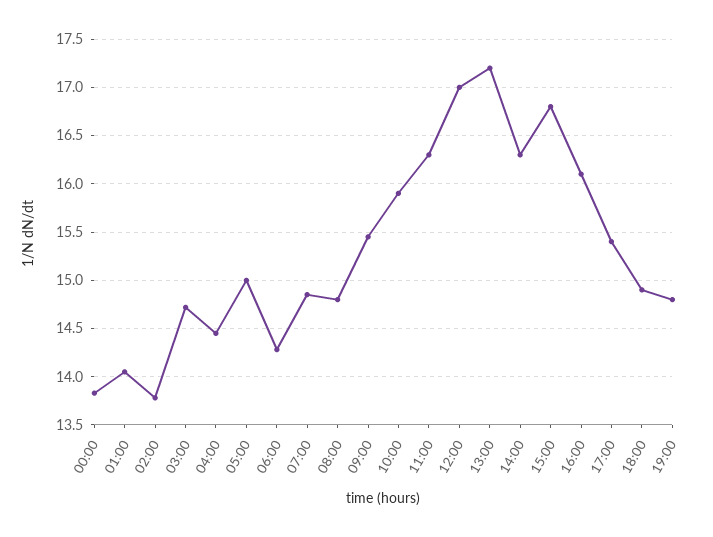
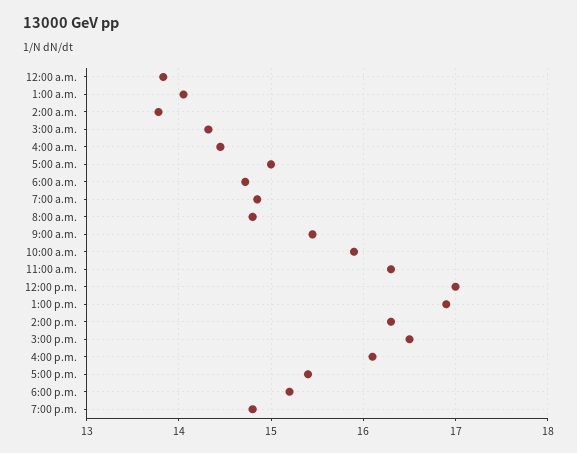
  {
    "00:00": 13.8,
    "01:00": 14.1,
    "02:00": 13.8,
-   "03:00": 14.7,
+   "03:00": 14.3,
    "04:00": 14.5,
    "05:00": 15,
-   "06:00": 14.3,
+   "06:00": 14.7,
    "07:00": 14.9,
    "08:00": 14.8,
    "09:00": 15.5,
    "10:00": 15.9,
    "11:00": 16.3,
    "12:00": 17,
-   "13:00": 17.2,
+   "13:00": 16.9,
    "14:00": 16.3,
-   "15:00": 16.8,
+   "15:00": 16.5,
    "16:00": 16.1,
    "17:00": 15.4,
-   "18:00": 14.9,
+   "18:00": 15.2,
    "19:00": 14.8
  }

